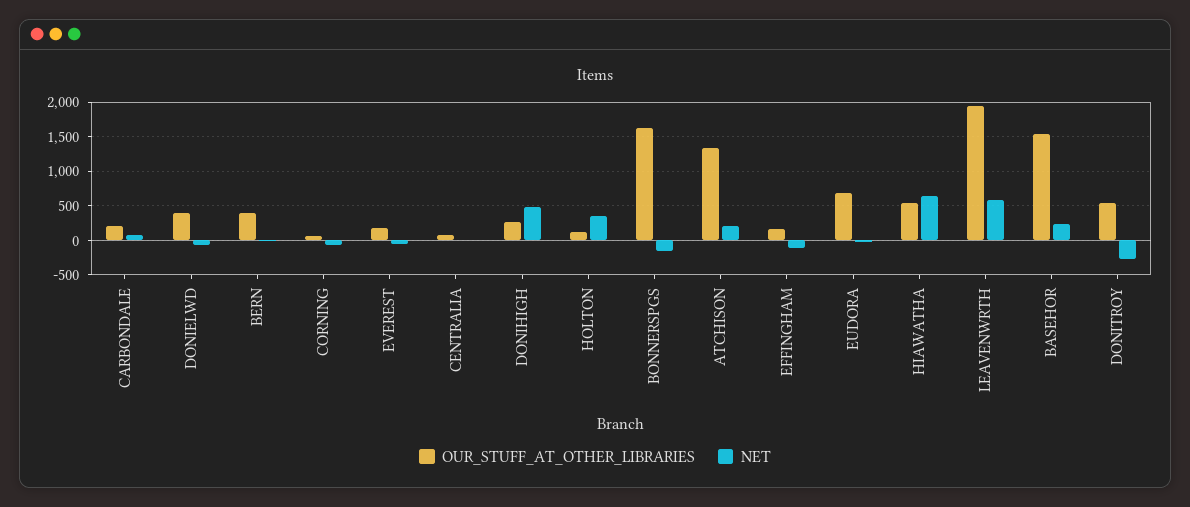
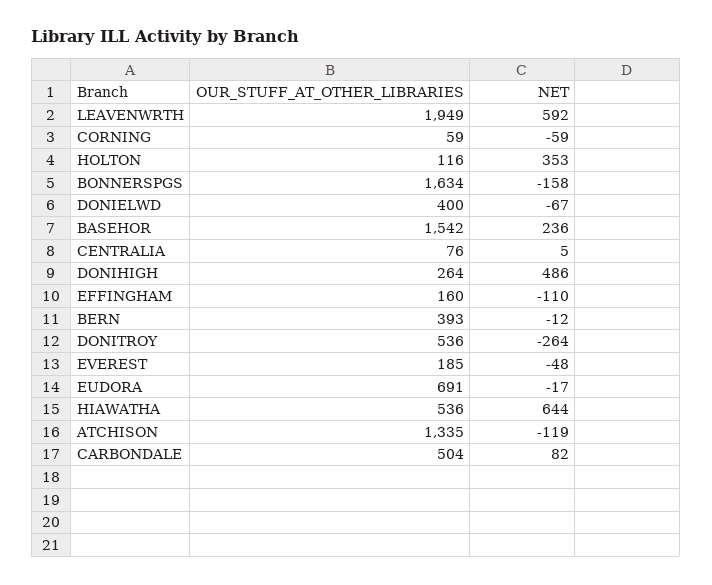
  {
    "OUR_STUFF_AT_OTHER_LIBRARIES": {
-     "CARBONDALE": 200,
+     "CARBONDALE": 504,
      "DONIELWD": 400,
      "BERN": 393,
      "CORNING": 59,
      "EVEREST": 185,
      "CENTRALIA": 76,
      "DONIHIGH": 264,
      "HOLTON": 116,
      "BONNERSPGS": 1634,
      "ATCHISON": 1335,
      "EFFINGHAM": 160,
      "EUDORA": 691,
      "HIAWATHA": 536,
      "LEAVENWRTH": 1949,
      "BASEHOR": 1542,
      "DONITROY": 536
    },
    "NET": {
      "CARBONDALE": 82,
      "DONIELWD": -67,
      "BERN": -12,
      "CORNING": -59,
      "EVEREST": -48,
      "CENTRALIA": 5,
      "DONIHIGH": 486,
      "HOLTON": 353,
      "BONNERSPGS": -158,
-     "ATCHISON": 200,
+     "ATCHISON": -119,
      "EFFINGHAM": -110,
      "EUDORA": -17,
      "HIAWATHA": 644,
      "LEAVENWRTH": 592,
      "BASEHOR": 236,
      "DONITROY": -264
    }
  }

